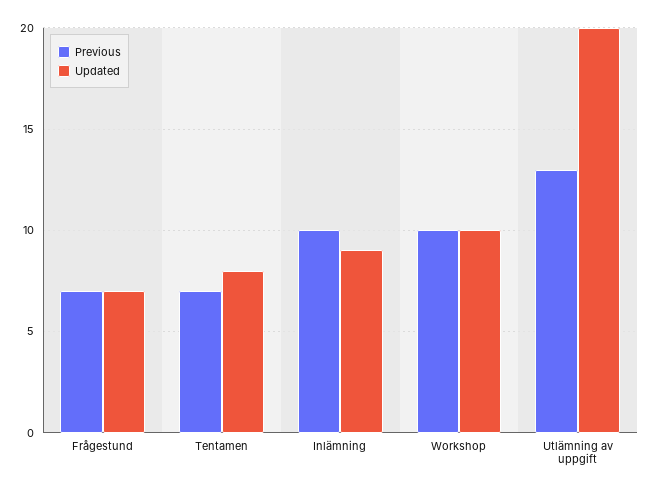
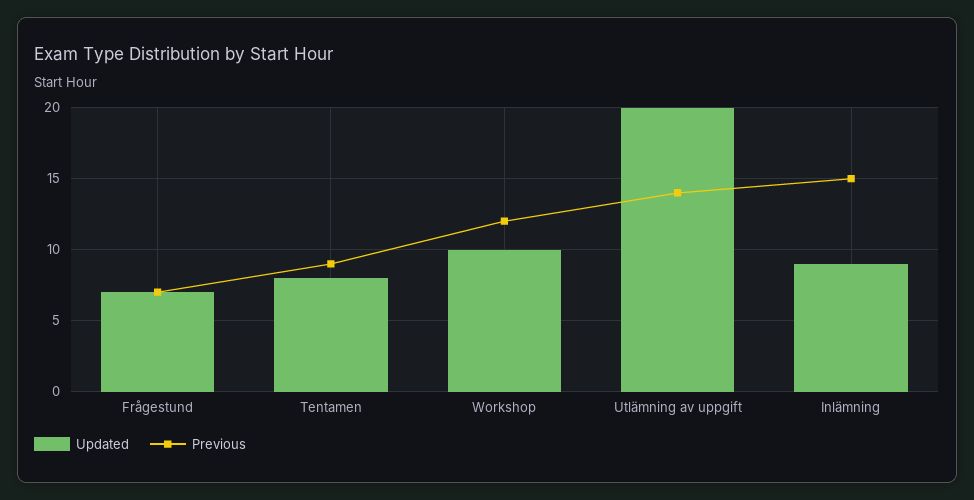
  {
    "Previous": {
      "Frågestund": 7,
-     "Tentamen": 7,
+     "Tentamen": 9,
-     "Inlämning": 10,
+     "Inlämning": 15,
-     "Workshop": 10,
+     "Workshop": 12,
-     "Utlämning av uppgift": 13
+     "Utlämning av uppgift": 14
    },
    "Updated": {
      "Frågestund": 7,
      "Tentamen": 8,
      "Inlämning": 9,
      "Workshop": 10,
      "Utlämning av uppgift": 20
    }
  }

